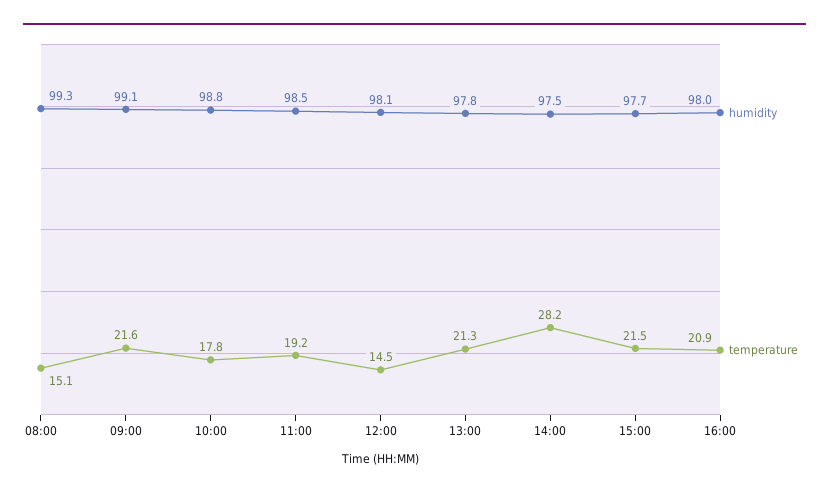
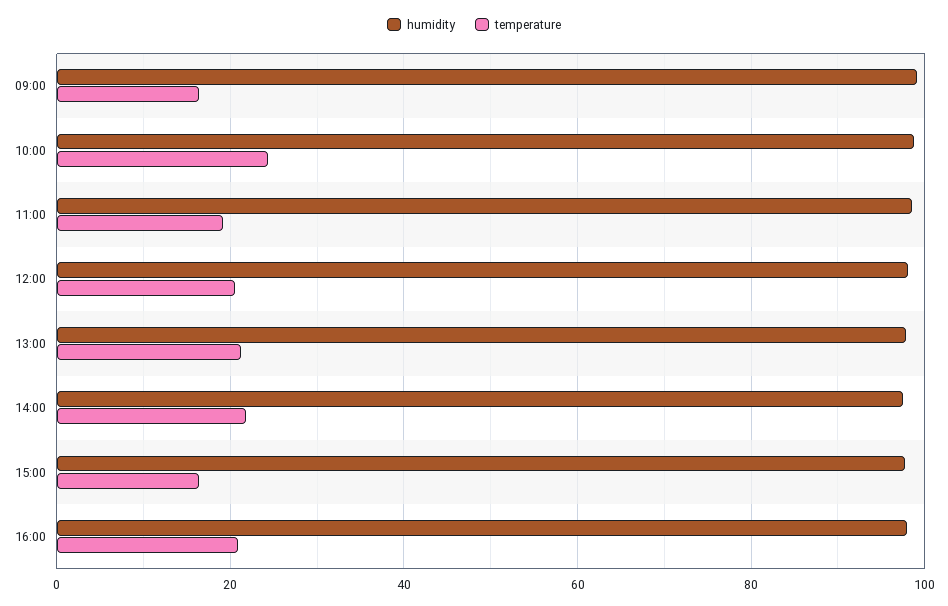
  {
    "humidity": {
-     "08:00": 99.3,
      "09:00": 99.1,
      "10:00": 98.8,
      "11:00": 98.5,
      "12:00": 98.1,
      "13:00": 97.8,
      "14:00": 97.5,
      "15:00": 97.7,
      "16:00": 98
    },
    "temperature": {
-     "08:00": 15.1,
-     "09:00": 21.6,
+     "09:00": 16,
-     "10:00": 17.8,
+     "10:00": 24,
      "11:00": 19.2,
-     "12:00": 14.5,
+     "12:00": 20,
      "13:00": 21.3,
-     "14:00": 28.2,
+     "14:00": 22,
-     "15:00": 21.5,
+     "15:00": 16,
      "16:00": 20.9
    }
  }

